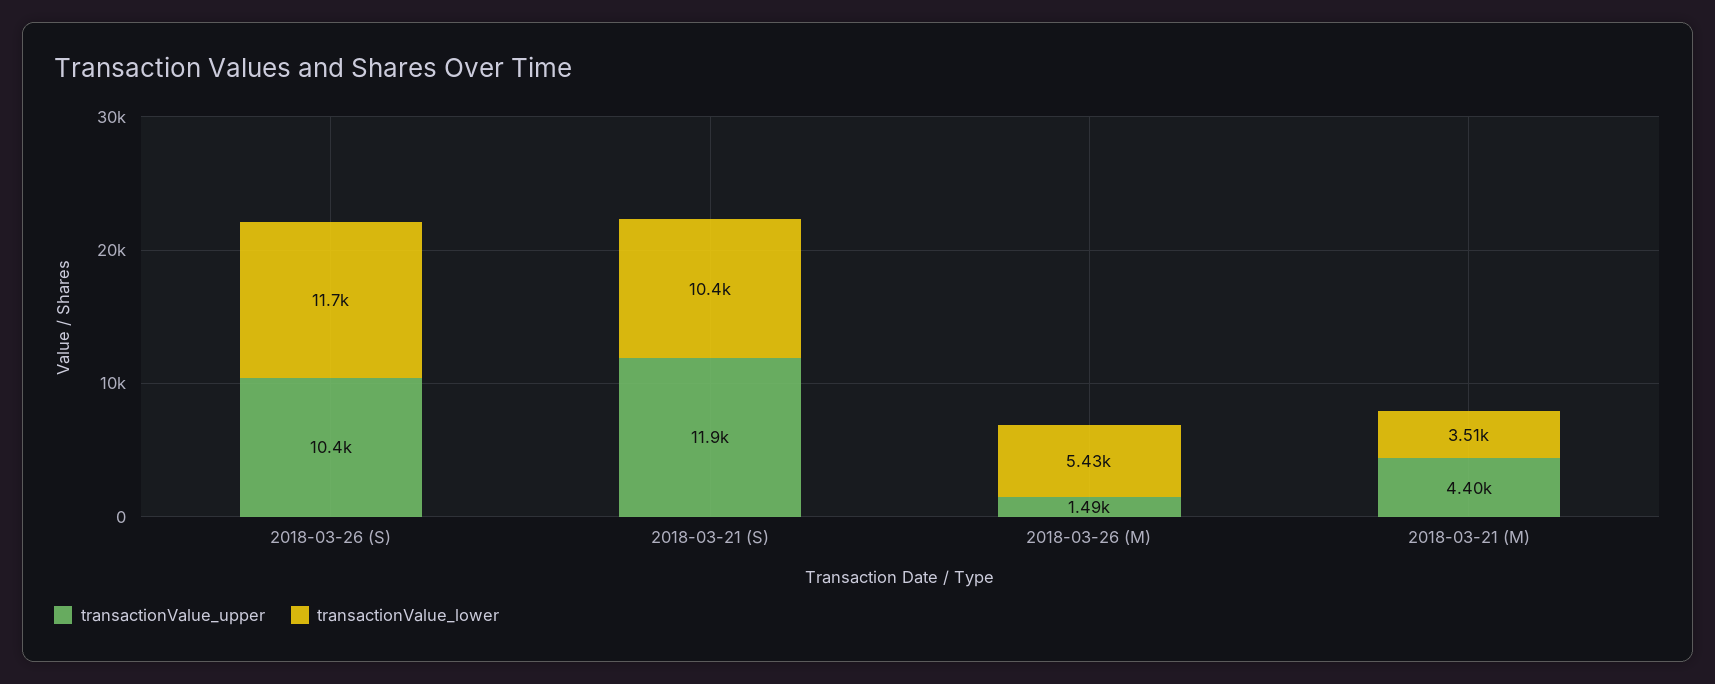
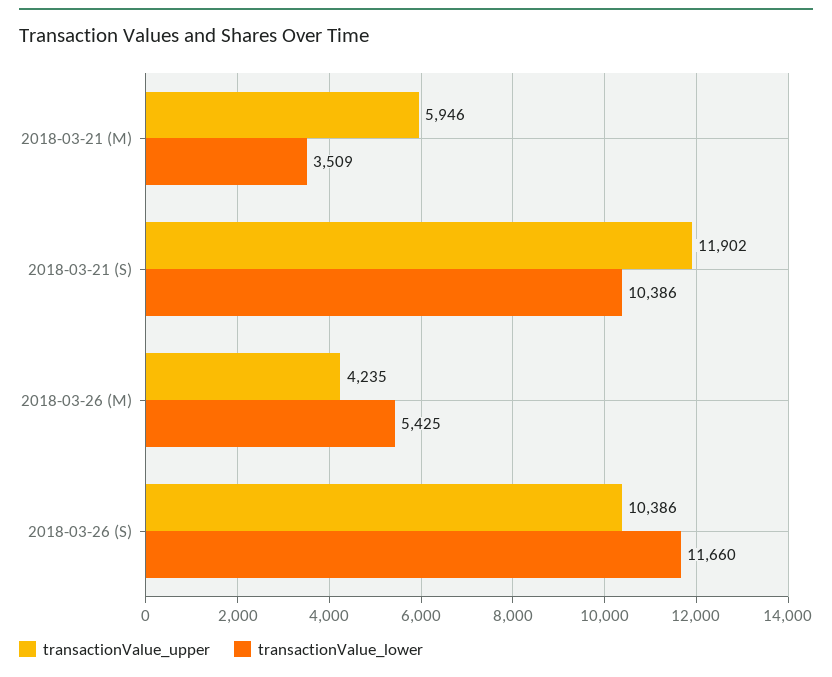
  {
    "transactionValue_upper": {
      "2018-03-26 (S)": 10386,
      "2018-03-21 (S)": 11902,
-     "2018-03-26 (M)": 1490,
+     "2018-03-26 (M)": 4235,
-     "2018-03-21 (M)": 4400
+     "2018-03-21 (M)": 5946
    },
    "transactionValue_lower": {
      "2018-03-26 (S)": 11660,
      "2018-03-21 (S)": 10386,
      "2018-03-26 (M)": 5425,
      "2018-03-21 (M)": 3509
    }
  }

